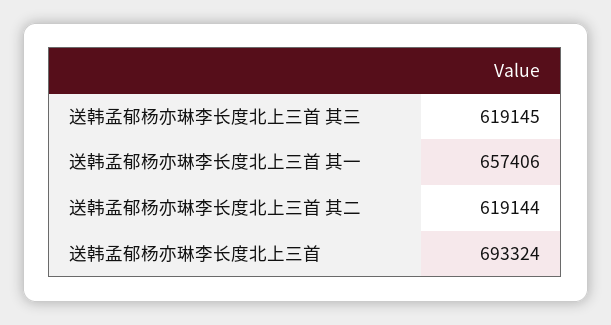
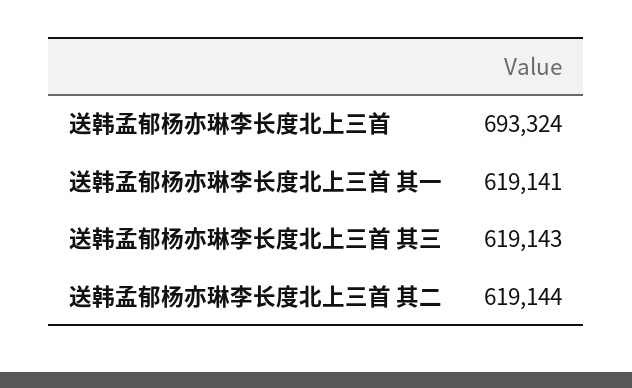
  {
-   "送韩孟郁杨亦琳李长度北上三首 其三": 619145,
+   "送韩孟郁杨亦琳李长度北上三首 其三": 619143,
-   "送韩孟郁杨亦琳李长度北上三首 其一": 657406,
+   "送韩孟郁杨亦琳李长度北上三首 其一": 619141,
    "送韩孟郁杨亦琳李长度北上三首 其二": 619144,
    "送韩孟郁杨亦琳李长度北上三首": 693324
  }

